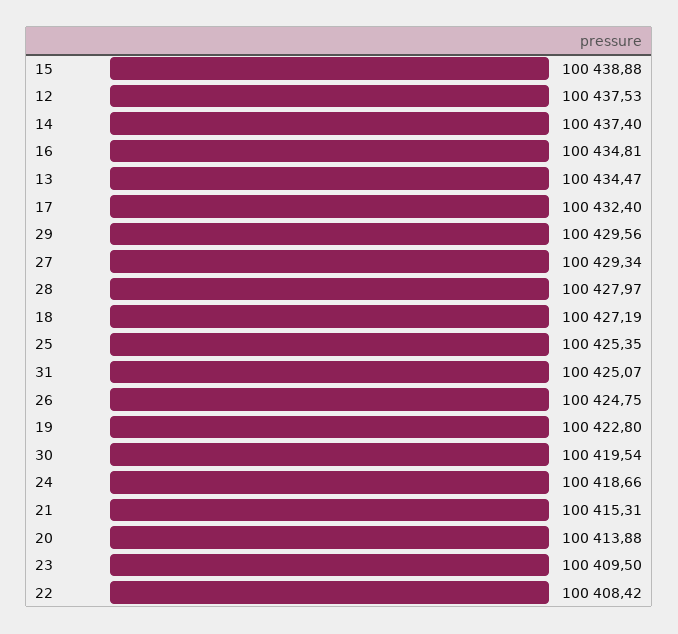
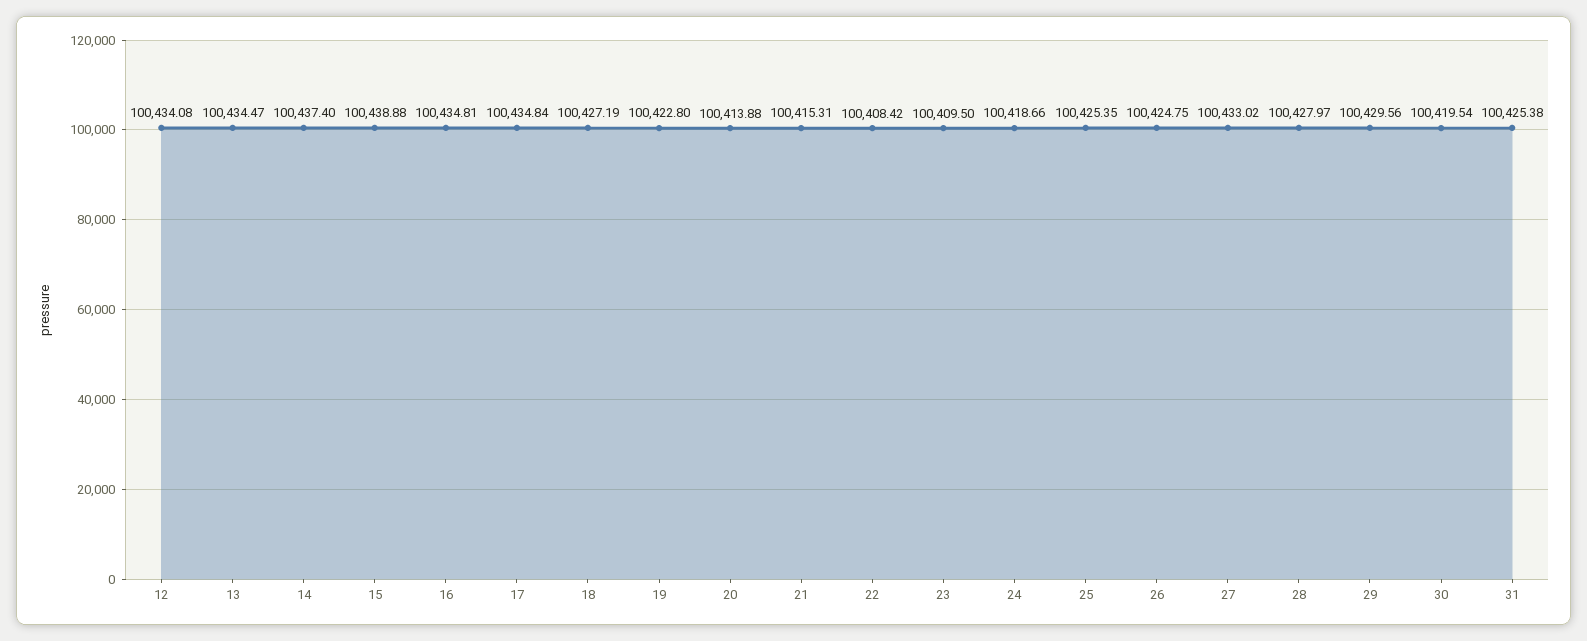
  {
    "15": 100438.88,
-   "12": 100437.53,
+   "12": 100434.08,
    "14": 100437.4,
    "16": 100434.81,
    "13": 100434.47,
-   "17": 100432.4,
+   "17": 100434.84,
    "29": 100429.56,
-   "27": 100429.34,
+   "27": 100433.02,
    "28": 100427.97,
    "18": 100427.19,
    "25": 100425.35,
-   "31": 100425.07,
+   "31": 100425.38,
    "26": 100424.75,
    "19": 100422.8,
    "30": 100419.54,
    "24": 100418.66,
    "21": 100415.31,
    "20": 100413.88,
    "23": 100409.5,
    "22": 100408.42
  }

